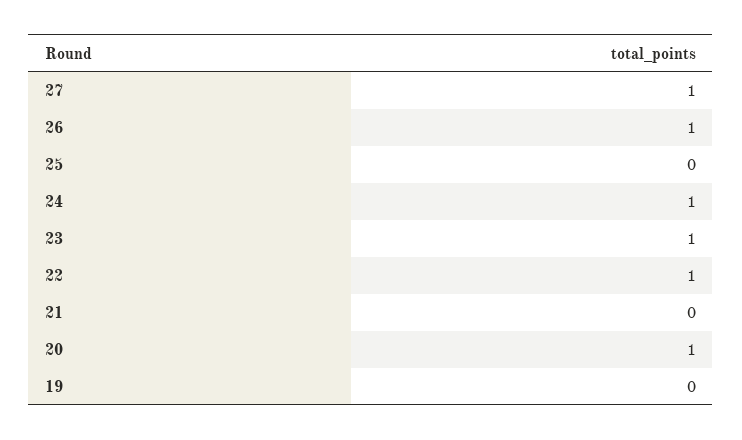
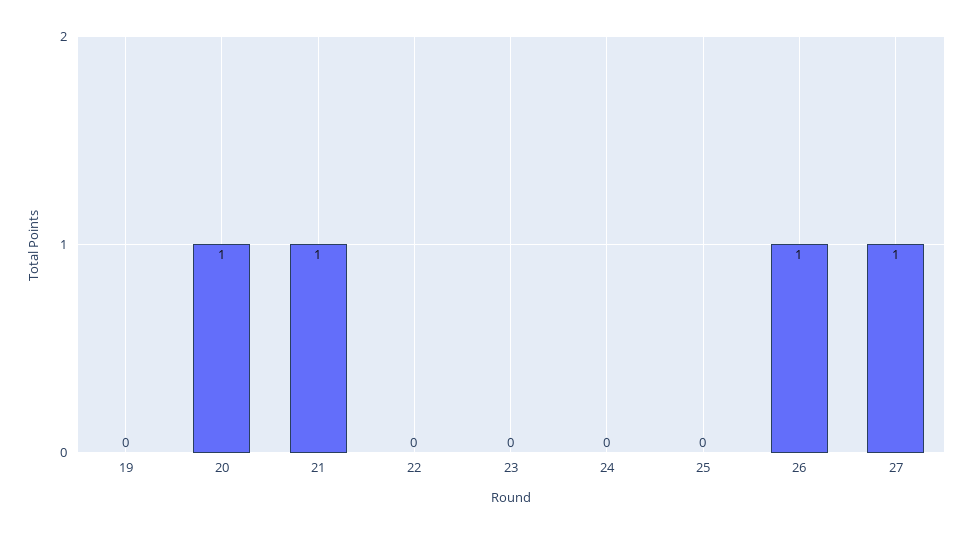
  {
    "27": 1,
    "26": 1,
    "25": 0,
-   "24": 1,
+   "24": 0,
-   "23": 1,
+   "23": 0,
-   "22": 1,
+   "22": 0,
-   "21": 0,
+   "21": 1,
    "20": 1,
    "19": 0
  }

